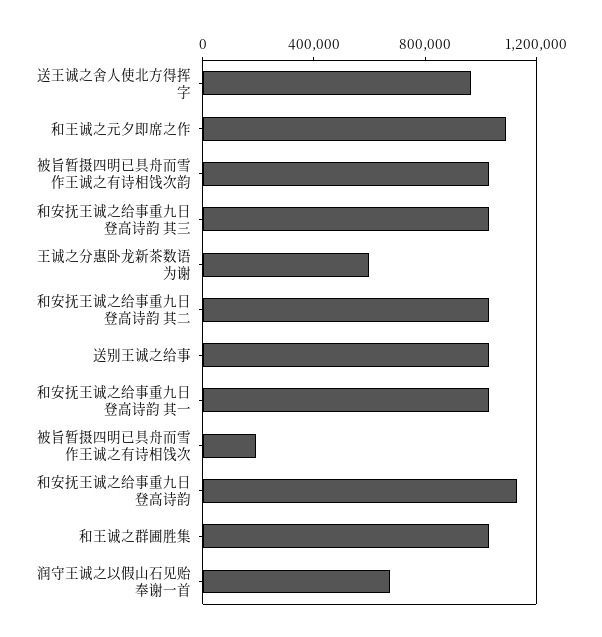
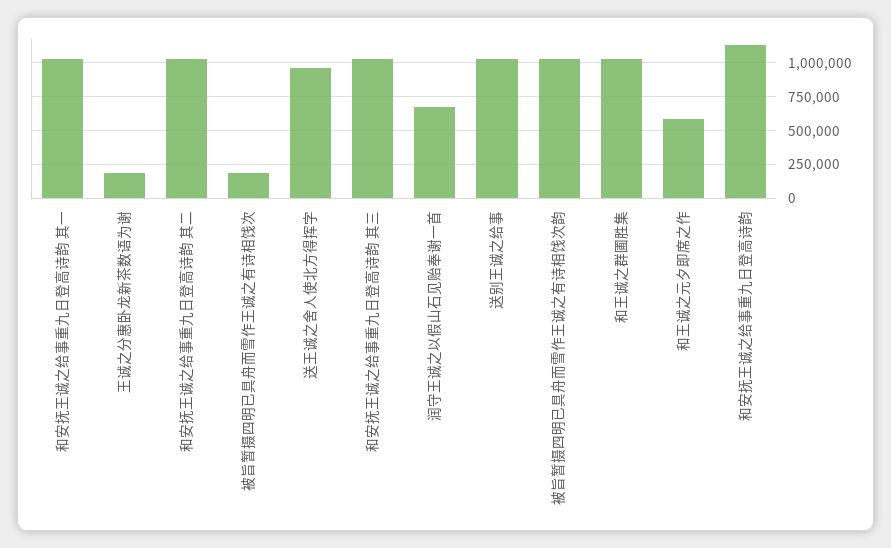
  {
    "送王诚之舍人使北方得挥字": 950000,
-   "和王诚之元夕即席之作": 1100000,
+   "和王诚之元夕即席之作": 600000,
    "被旨暂摄四明已具舟而雪作王诚之有诗相饯次韵": 1050000,
    "和安抚王诚之给事重九日登高诗韵 其三": 1050000,
-   "王诚之分惠卧龙新茶数语为谢": 600000,
+   "王诚之分惠卧龙新茶数语为谢": 200000,
    "和安抚王诚之给事重九日登高诗韵 其二": 1050000,
    "送别王诚之给事": 1050000,
    "和安抚王诚之给事重九日登高诗韵 其一": 1050000,
    "被旨暂摄四明已具舟而雪作王诚之有诗相饯次": 200000,
    "和安抚王诚之给事重九日登高诗韵": 1150000,
    "和王诚之群圃胜集": 1050000,
    "润守王诚之以假山石见贻奉谢一首": 650000
  }

